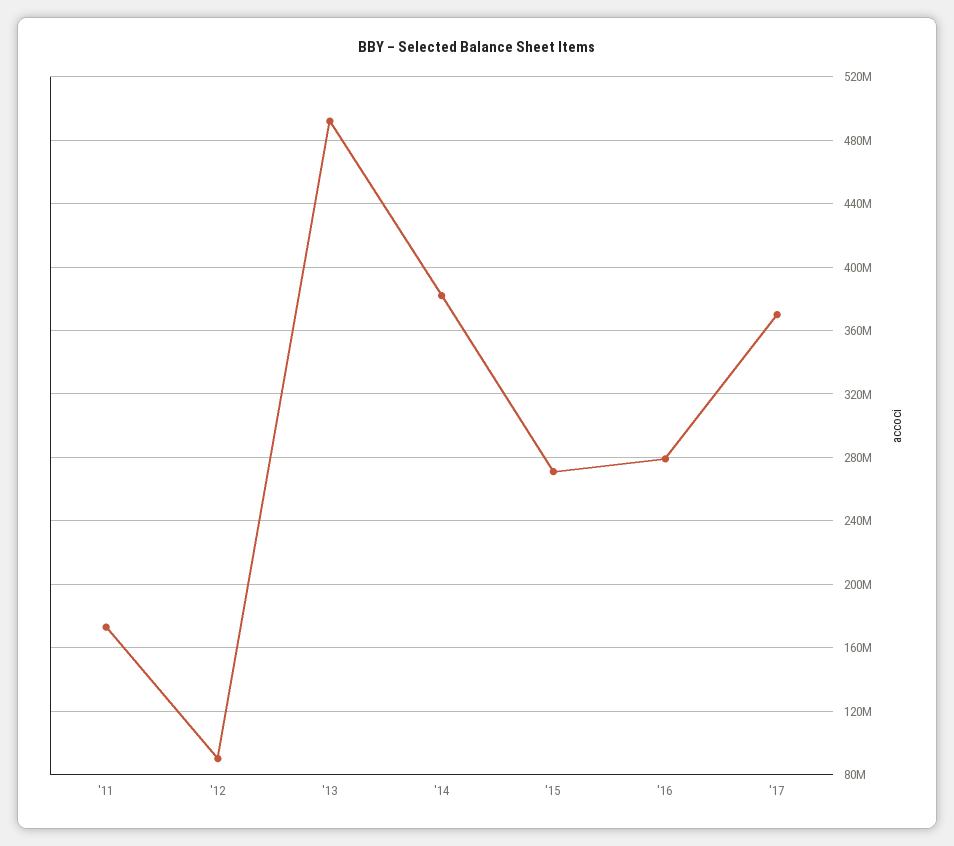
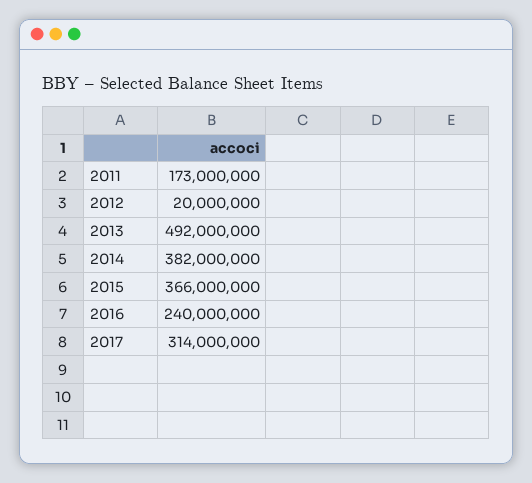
  {
    "'11": 173000000,
-   "'12": 90000000,
+   "'12": 20000000,
    "'13": 492000000,
    "'14": 382000000,
-   "'15": 270000000,
+   "'15": 366000000,
-   "'16": 280000000,
+   "'16": 240000000,
-   "'17": 370000000
+   "'17": 314000000
  }

